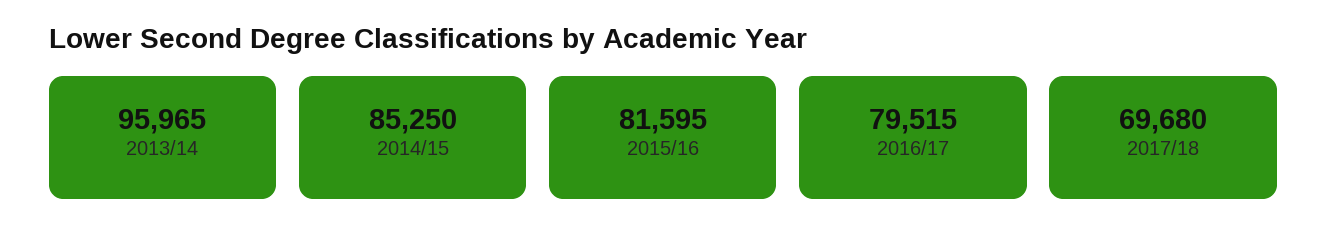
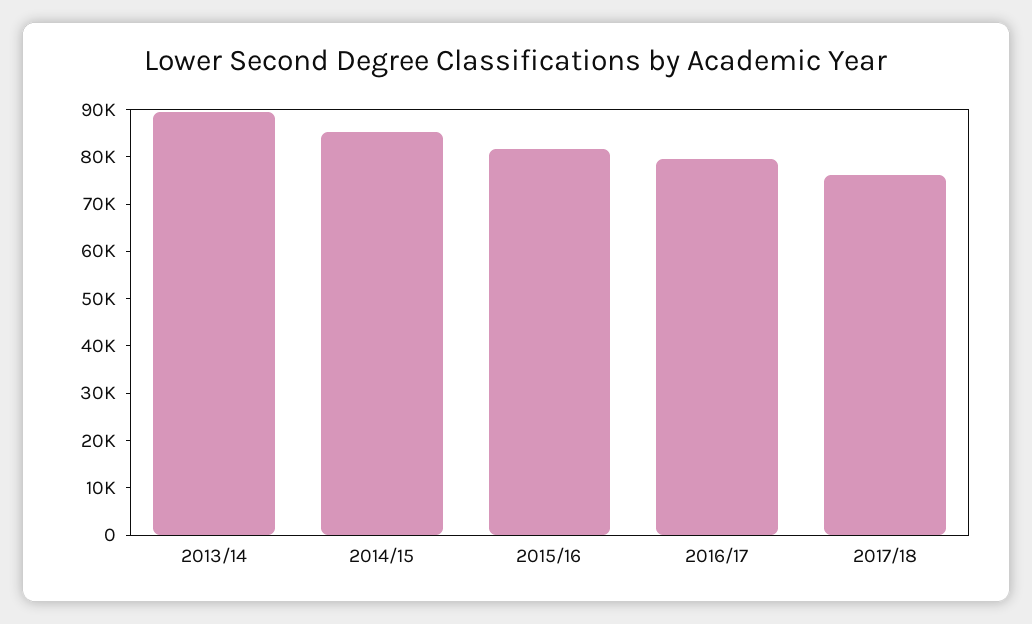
  {
-   "2013/14": 95965,
+   "2013/14": 90000,
    "2014/15": 85250,
    "2015/16": 81595,
    "2016/17": 79515,
-   "2017/18": 69680
+   "2017/18": 76000
  }

